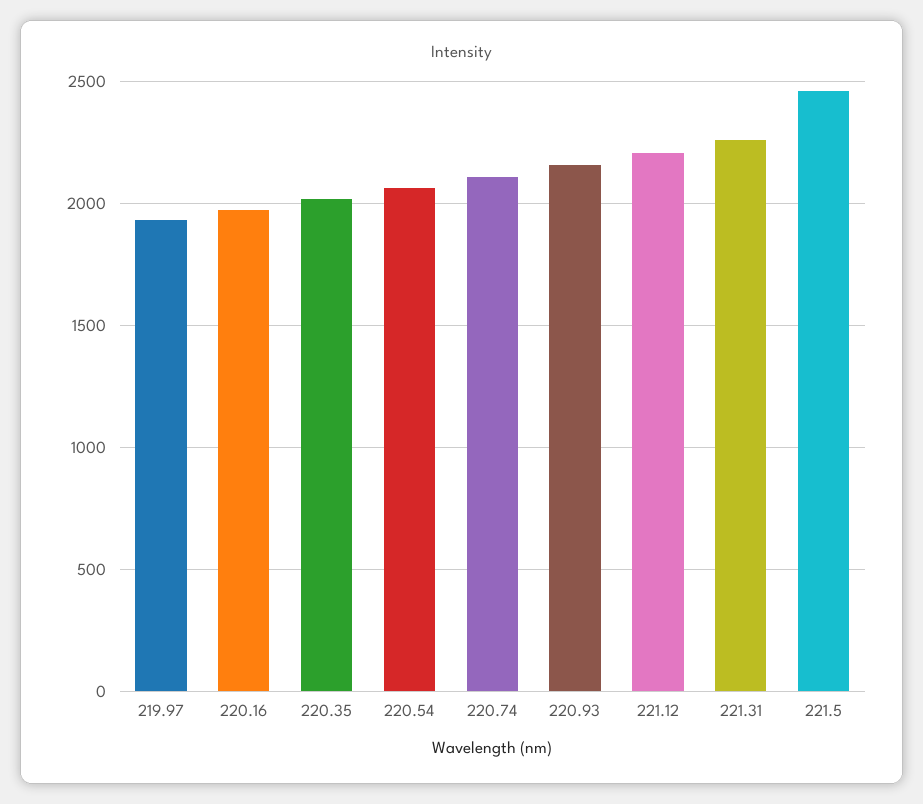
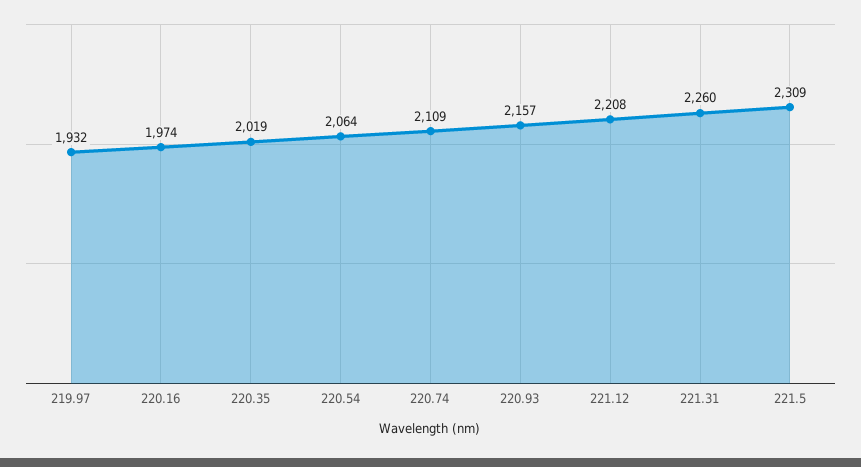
  {
    "219.97": 1932,
    "220.16": 1974,
    "220.35": 2019,
    "220.54": 2064,
    "220.74": 2109,
    "220.93": 2157,
    "221.12": 2208,
    "221.31": 2260,
-   "221.5": 2450
+   "221.5": 2309
  }

